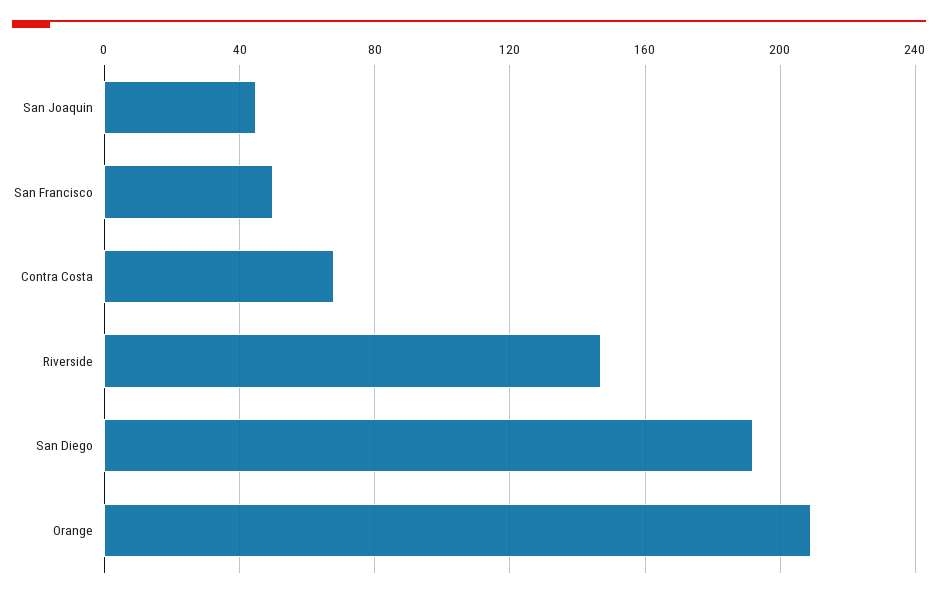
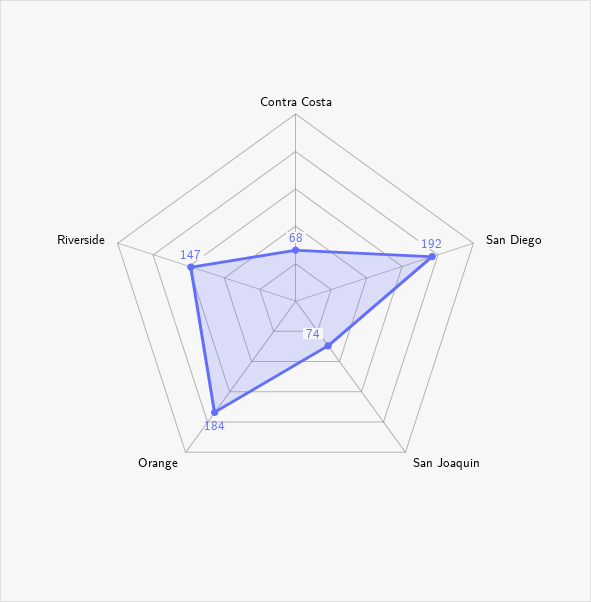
  {
-   "San Joaquin": 45,
+   "San Joaquin": 74,
-   "San Francisco": 50,
    "Contra Costa": 68,
    "Riverside": 147,
    "San Diego": 192,
-   "Orange": 210
+   "Orange": 184
  }

